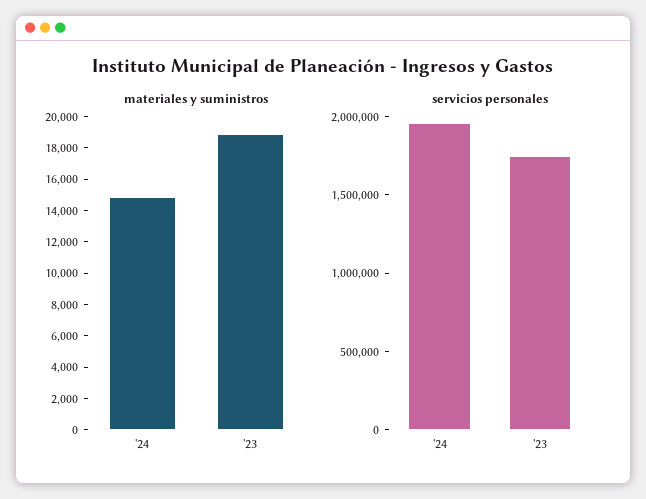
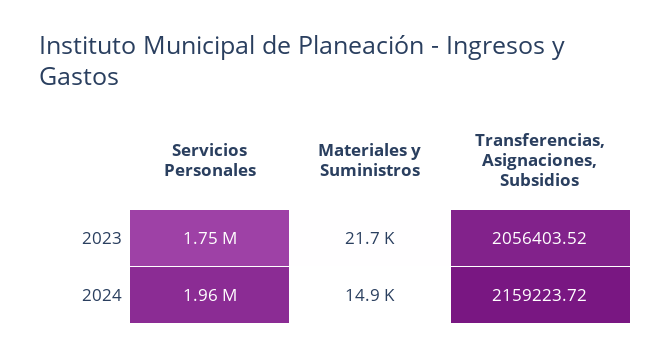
  {
    "materiales y suministros": {
      "'24": 14900,
-     "'23": 19000
+     "'23": 21700
    },
    "servicios personales": {
      "'24": 1960000,
      "'23": 1750000
-   }
+   },
+   "Transferencias, Asignaciones, Subsidios": {
+     "'23": 2056403.52,
+     "'24": 2159223.72
+   }
  }

